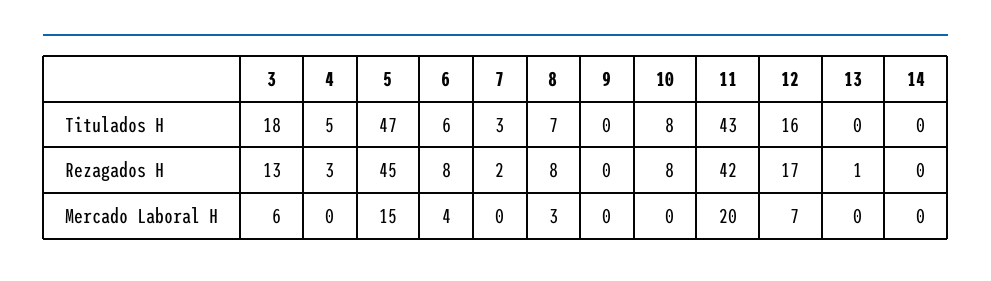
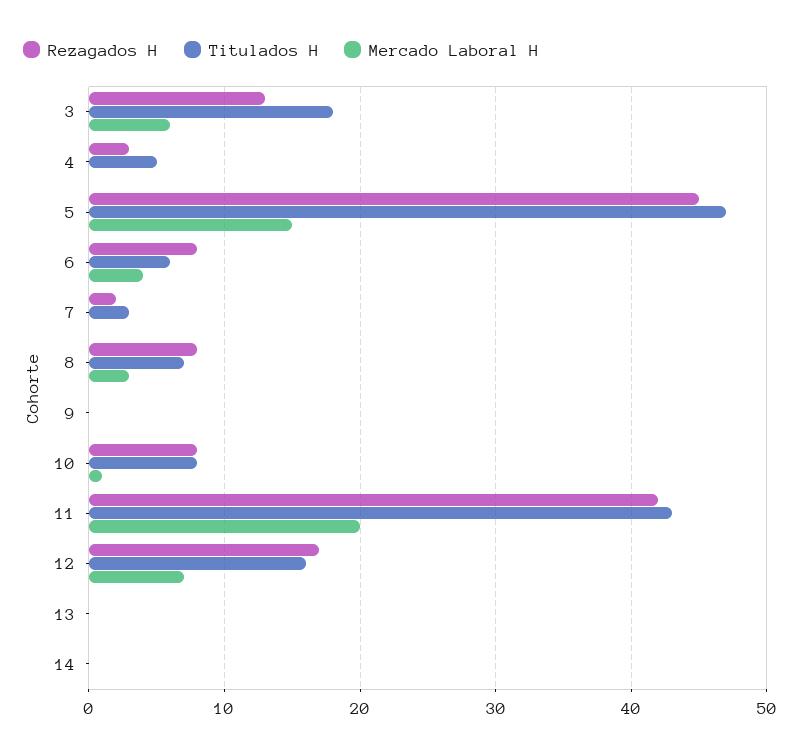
  {
    "Titulados H": {
      "3": 18,
      "4": 5,
      "5": 47,
      "6": 6,
      "7": 3,
      "8": 7,
      "9": 0,
      "10": 8,
      "11": 43,
      "12": 16,
      "13": 0,
      "14": 0
    },
    "Rezagados H": {
      "3": 13,
      "4": 3,
      "5": 45,
      "6": 8,
      "7": 2,
      "8": 8,
      "9": 0,
      "10": 8,
      "11": 42,
      "12": 17,
-     "13": 1,
+     "13": 0,
      "14": 0
    },
    "Mercado Laboral H": {
      "3": 6,
      "4": 0,
      "5": 15,
      "6": 4,
      "7": 0,
      "8": 3,
      "9": 0,
-     "10": 0,
+     "10": 1,
      "11": 20,
      "12": 7,
      "13": 0,
      "14": 0
    }
  }

